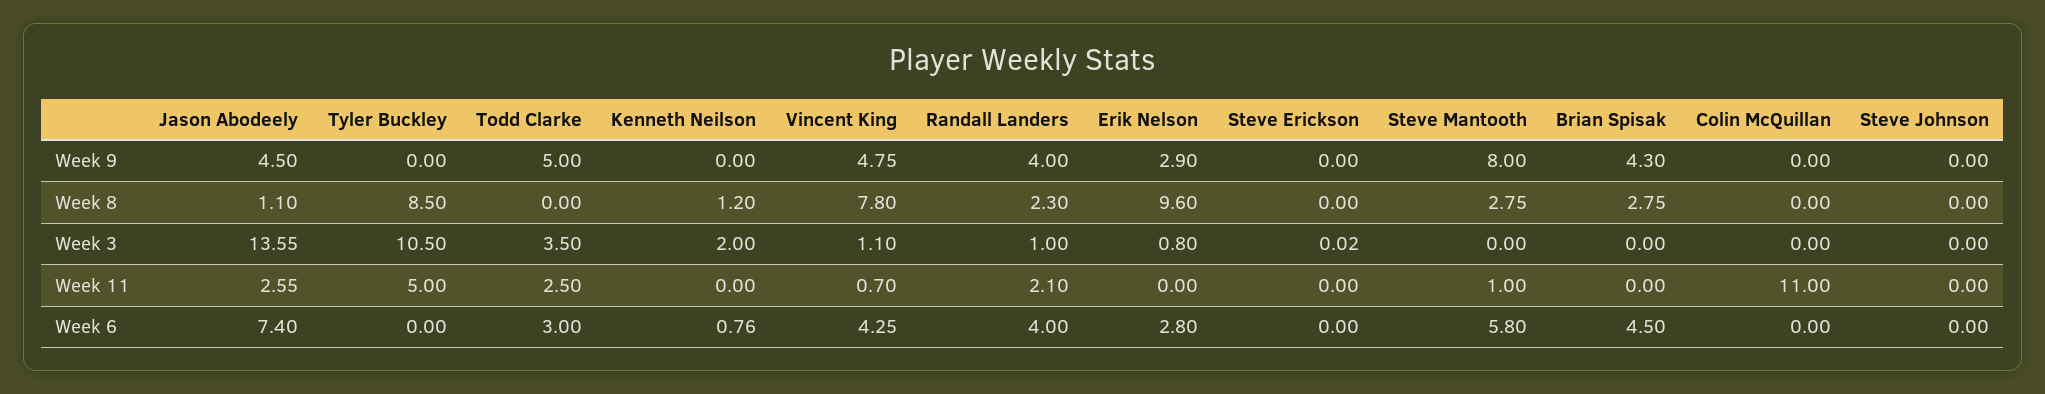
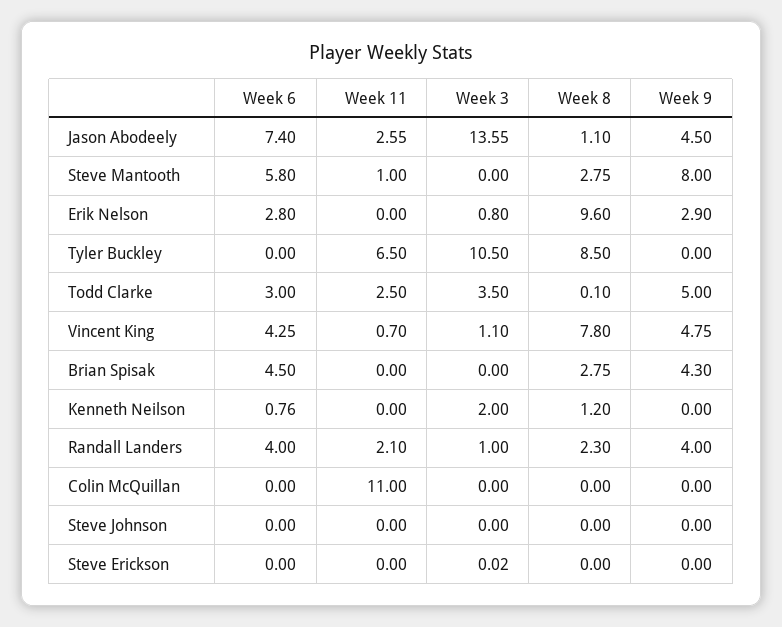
  {
    "Jason Abodeely": {
      "Week 9": 4.5,
      "Week 8": 1.1,
      "Week 3": 13.55,
      "Week 11": 2.55,
      "Week 6": 7.4
    },
    "Tyler Buckley": {
      "Week 9": 0,
      "Week 8": 8.5,
      "Week 3": 10.5,
-     "Week 11": 5,
+     "Week 11": 6.5,
      "Week 6": 0
    },
    "Todd Clarke": {
      "Week 9": 5,
-     "Week 8": 0,
+     "Week 8": 0.1,
      "Week 3": 3.5,
      "Week 11": 2.5,
      "Week 6": 3
    },
    "Kenneth Neilson": {
      "Week 9": 0,
      "Week 8": 1.2,
      "Week 3": 2,
      "Week 11": 0,
      "Week 6": 0.76
    },
    "Vincent King": {
      "Week 9": 4.75,
      "Week 8": 7.8,
      "Week 3": 1.1,
      "Week 11": 0.7,
      "Week 6": 4.25
    },
    "Randall Landers": {
      "Week 9": 4,
      "Week 8": 2.3,
      "Week 3": 1,
      "Week 11": 2.1,
      "Week 6": 4
    },
    "Erik Nelson": {
      "Week 9": 2.9,
      "Week 8": 9.6,
      "Week 3": 0.8,
      "Week 11": 0,
      "Week 6": 2.8
    },
    "Steve Erickson": {
      "Week 9": 0,
      "Week 8": 0,
      "Week 3": 0.02,
      "Week 11": 0,
      "Week 6": 0
    },
    "Steve Mantooth": {
      "Week 9": 8,
      "Week 8": 2.75,
      "Week 3": 0,
      "Week 11": 1,
      "Week 6": 5.8
    },
    "Brian Spisak": {
      "Week 9": 4.3,
      "Week 8": 2.75,
      "Week 3": 0,
      "Week 11": 0,
      "Week 6": 4.5
    },
    "Colin McQuillan": {
      "Week 9": 0,
      "Week 8": 0,
      "Week 3": 0,
      "Week 11": 11,
      "Week 6": 0
    },
    "Steve Johnson": {
      "Week 9": 0,
      "Week 8": 0,
      "Week 3": 0,
      "Week 11": 0,
      "Week 6": 0
    }
  }

